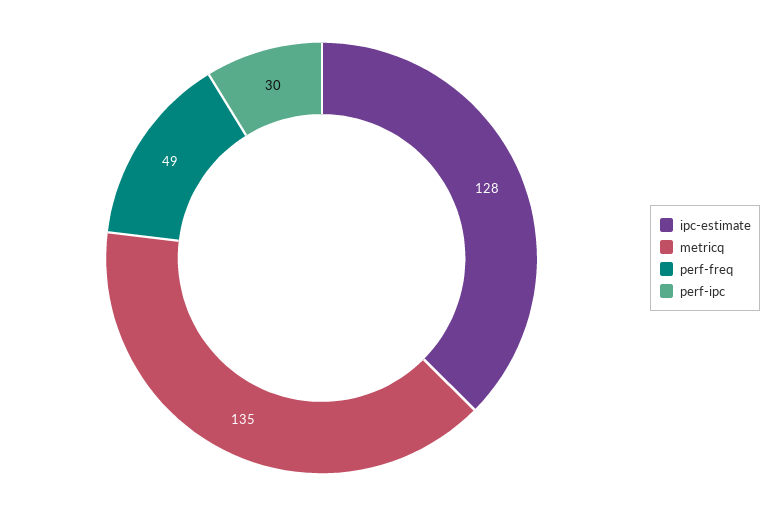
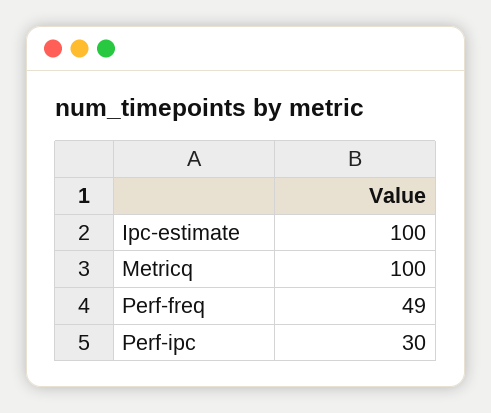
  {
-   "ipc-estimate": 128,
+   "ipc-estimate": 100,
-   "metricq": 135,
+   "metricq": 100,
    "perf-freq": 49,
    "perf-ipc": 30
  }

